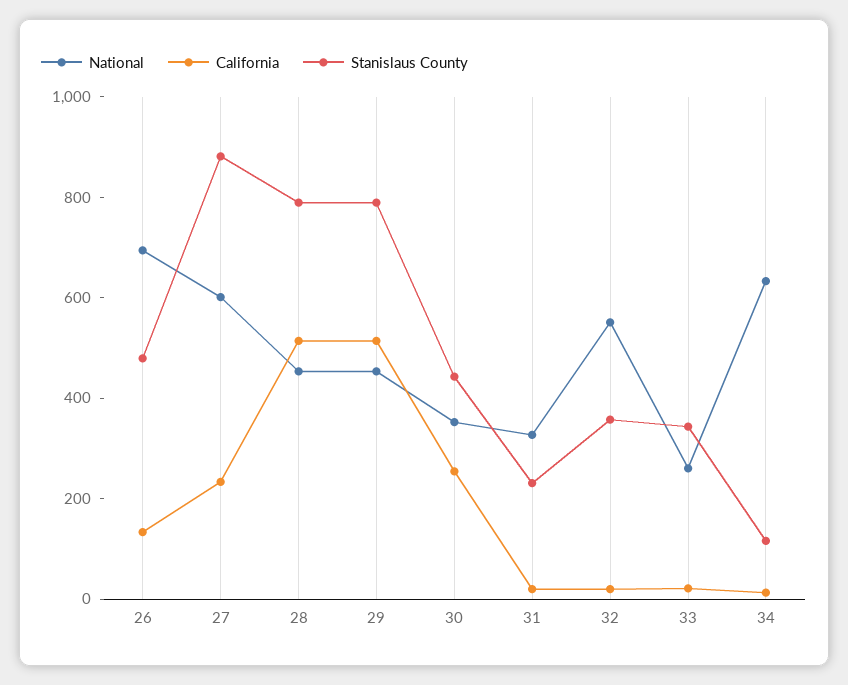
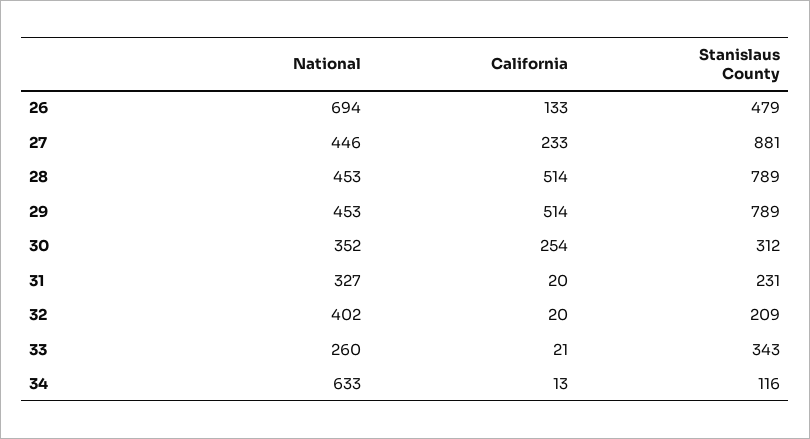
  {
    "National": {
      "26": 694,
-     "27": 600,
+     "27": 446,
      "28": 453,
      "29": 453,
      "30": 352,
      "31": 327,
-     "32": 550,
+     "32": 402,
      "33": 260,
      "34": 633
    },
    "California": {
      "26": 133,
      "27": 233,
      "28": 514,
      "29": 514,
      "30": 254,
      "31": 20,
      "32": 20,
      "33": 21,
      "34": 13
    },
    "Stanislaus County": {
      "26": 479,
      "27": 881,
      "28": 789,
      "29": 789,
-     "30": 450,
+     "30": 312,
      "31": 231,
-     "32": 350,
+     "32": 209,
      "33": 343,
      "34": 116
    }
  }

